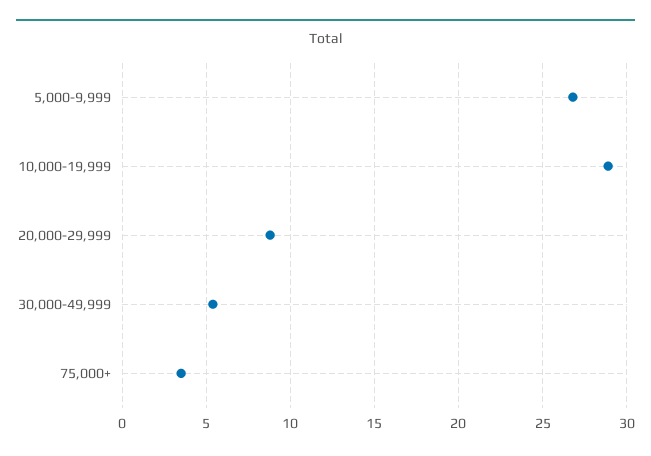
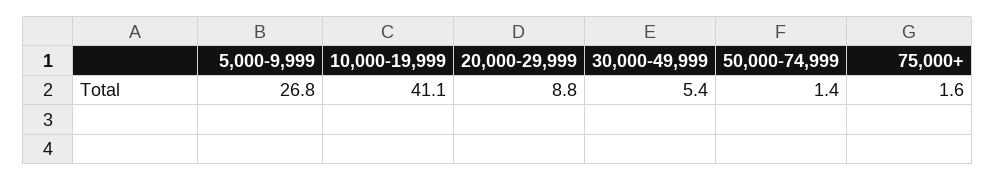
  {
    "5,000-9,999": 26.8,
-   "10,000-19,999": 29,
+   "10,000-19,999": 41.1,
    "20,000-29,999": 8.8,
    "30,000-49,999": 5.4,
-   "75,000+": 3.5
+   "75,000+": 1.6,
+   "50,000-74,999": 1.4
  }

